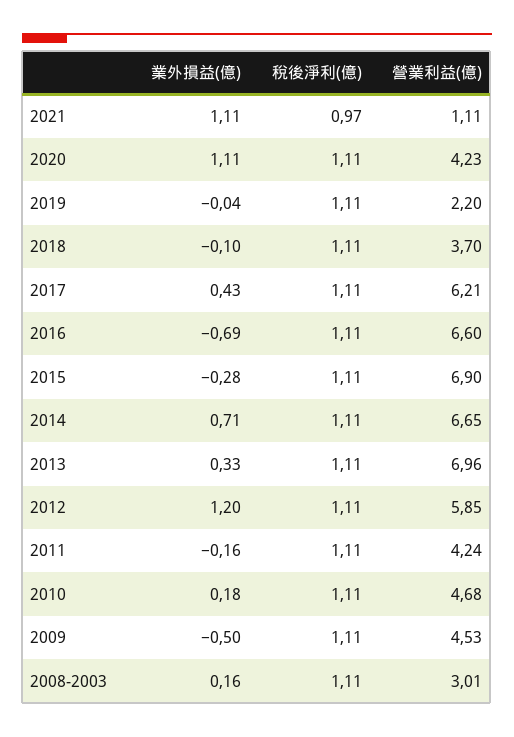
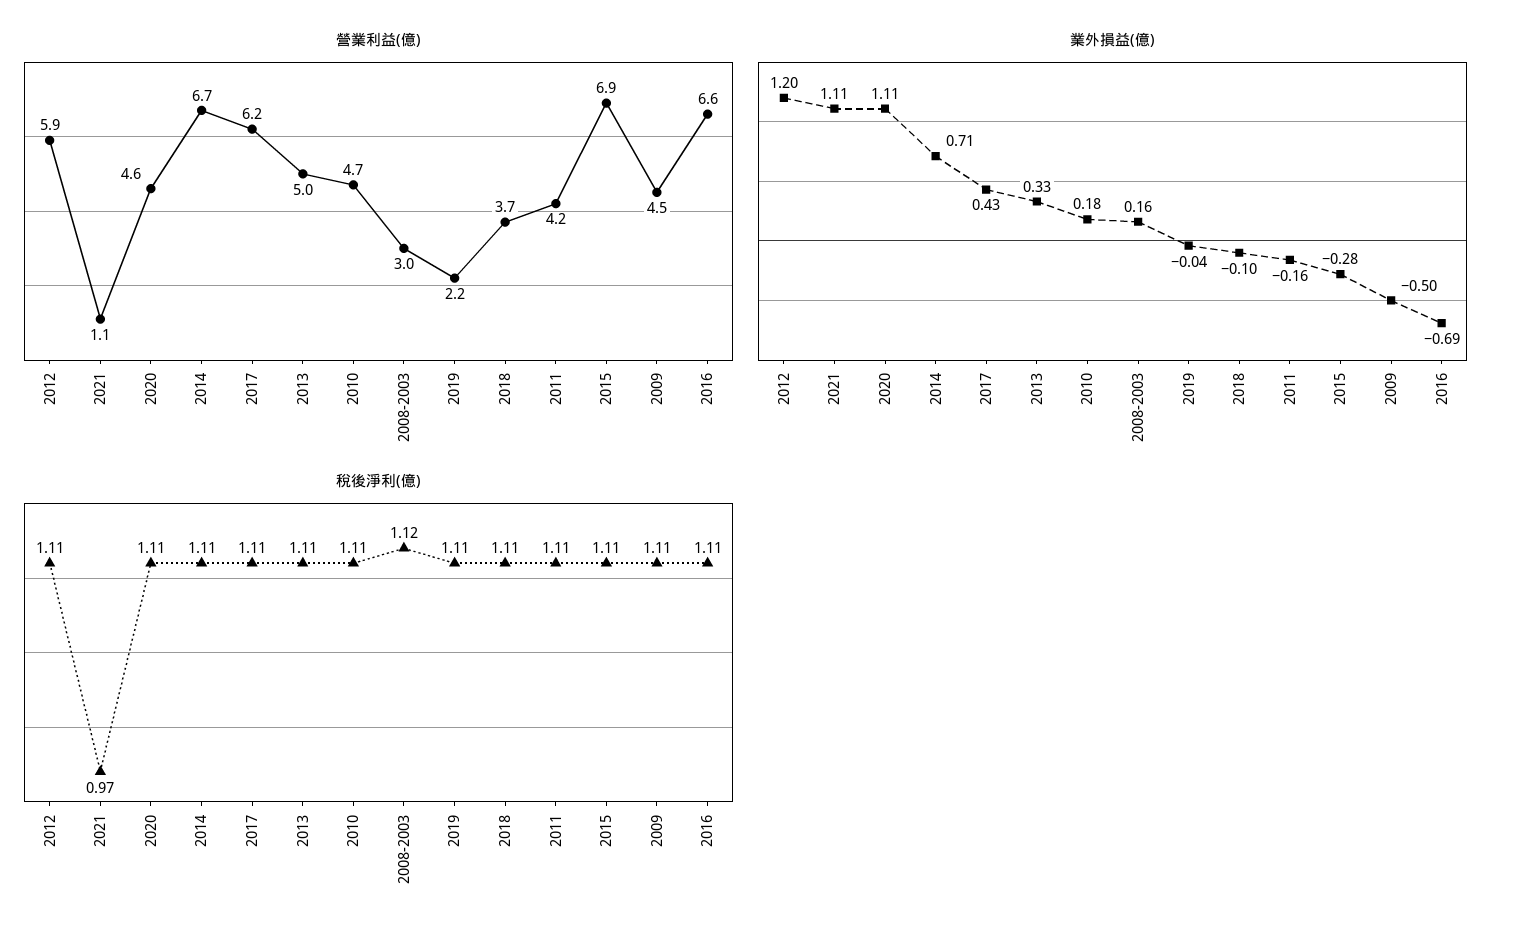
  {
    "業外損益(億)": {
      "2021": 1.11,
      "2020": 1.11,
      "2019": -0.04,
      "2018": -0.1,
      "2017": 0.43,
      "2016": -0.69,
      "2015": -0.28,
      "2014": 0.71,
      "2013": 0.33,
      "2012": 1.2,
      "2011": -0.16,
      "2010": 0.18,
      "2009": -0.5,
      "2008-2003": 0.16
    },
    "稅後淨利(億)": {
      "2021": 0.97,
      "2020": 1.11,
      "2019": 1.11,
      "2018": 1.11,
      "2017": 1.11,
      "2016": 1.11,
      "2015": 1.11,
      "2014": 1.11,
      "2013": 1.11,
      "2012": 1.11,
      "2011": 1.11,
      "2010": 1.11,
      "2009": 1.11,
-     "2008-2003": 1.11
+     "2008-2003": 1.12
    },
    "營業利益(億)": {
      "2021": 1.11,
-     "2020": 4.23,
+     "2020": 4.6,
      "2019": 2.2,
      "2018": 3.7,
      "2017": 6.21,
      "2016": 6.6,
      "2015": 6.9,
      "2014": 6.65,
-     "2013": 6.96,
+     "2013": 5,
      "2012": 5.85,
      "2011": 4.24,
      "2010": 4.68,
      "2009": 4.53,
      "2008-2003": 3.01
    }
  }

